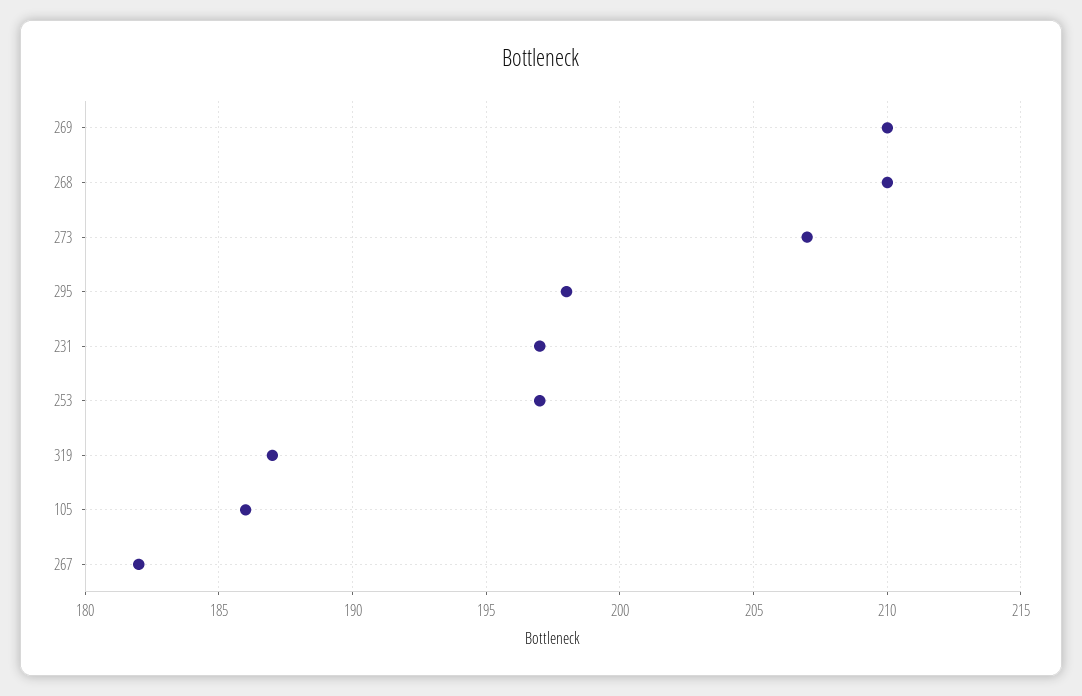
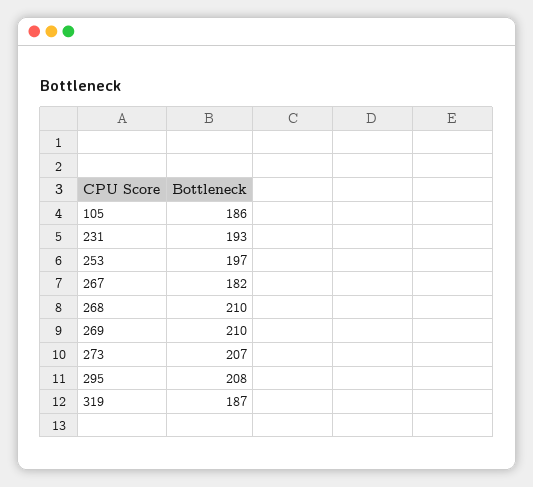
  {
    "269": 210,
    "268": 210,
    "273": 207,
-   "295": 198,
+   "295": 208,
-   "231": 197,
+   "231": 193,
    "253": 197,
    "319": 187,
    "105": 186,
    "267": 182
  }

